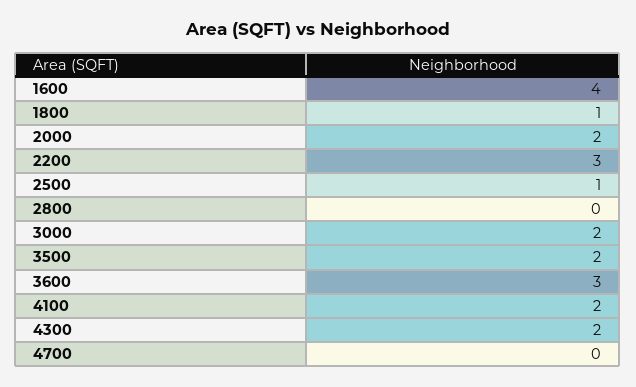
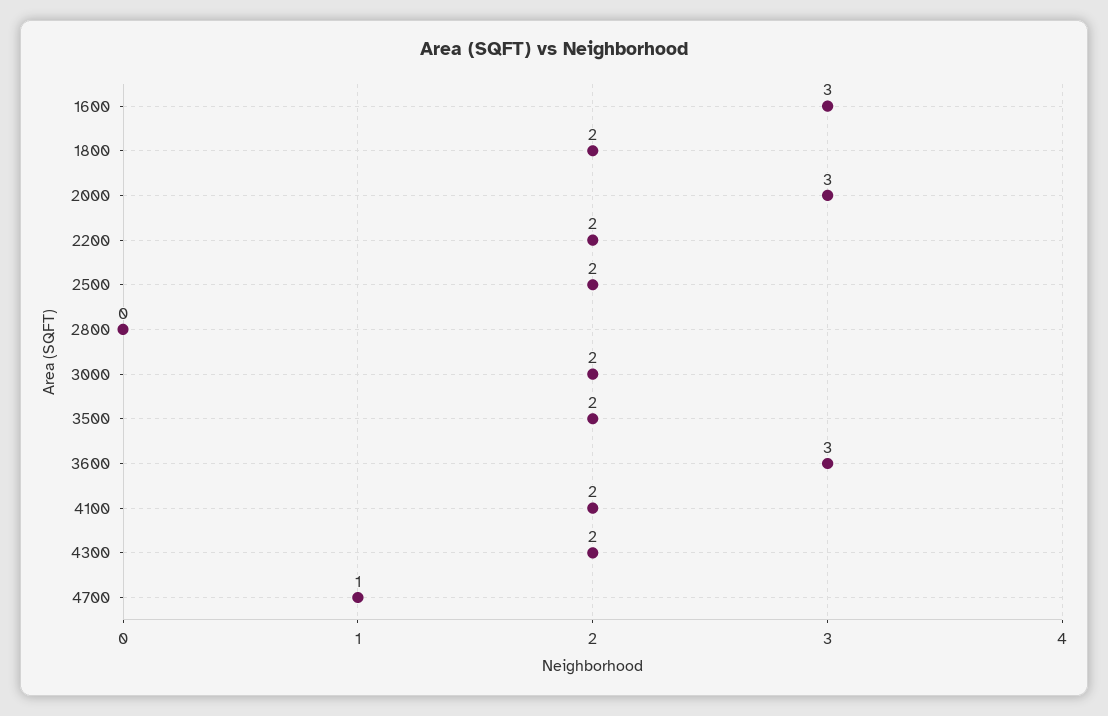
  {
-   "1600": 4,
+   "1600": 3,
-   "1800": 1,
+   "1800": 2,
-   "2000": 2,
+   "2000": 3,
-   "2200": 3,
+   "2200": 2,
-   "2500": 1,
+   "2500": 2,
    "2800": 0,
    "3000": 2,
    "3500": 2,
    "3600": 3,
    "4100": 2,
    "4300": 2,
-   "4700": 0
+   "4700": 1
  }

